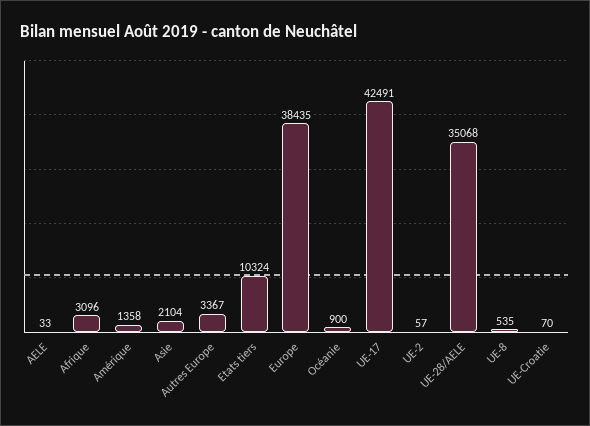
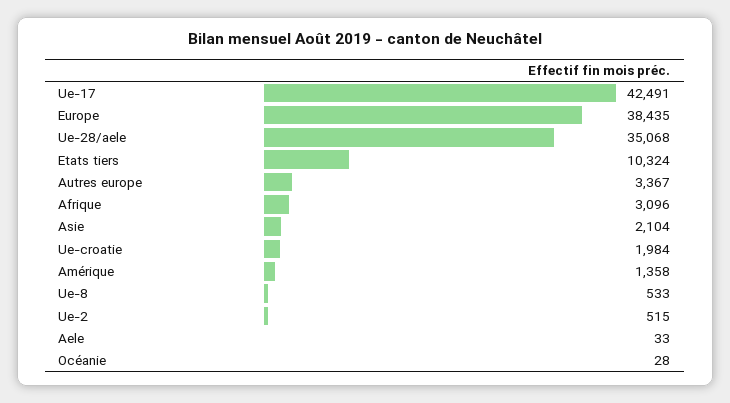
  {
    "AELE": 33,
    "Afrique": 3096,
    "Amérique": 1358,
    "Asie": 2104,
    "Autres Europe": 3367,
    "Etats tiers": 10324,
    "Europe": 38435,
-   "Océanie": 900,
+   "Océanie": 28,
    "UE-17": 42491,
-   "UE-2": 57,
+   "UE-2": 515,
    "UE-28/AELE": 35068,
-   "UE-8": 535,
+   "UE-8": 533,
-   "UE-Croatie": 70
+   "UE-Croatie": 1984
  }

